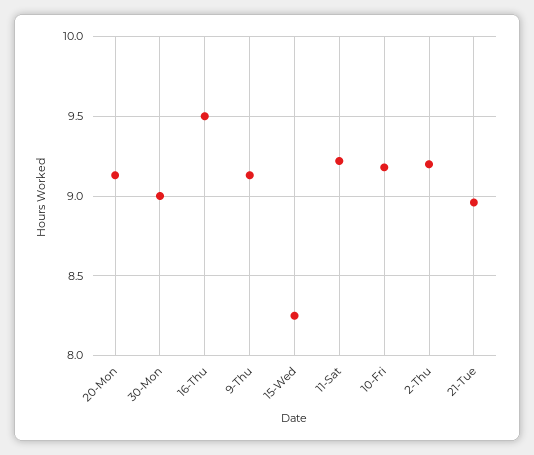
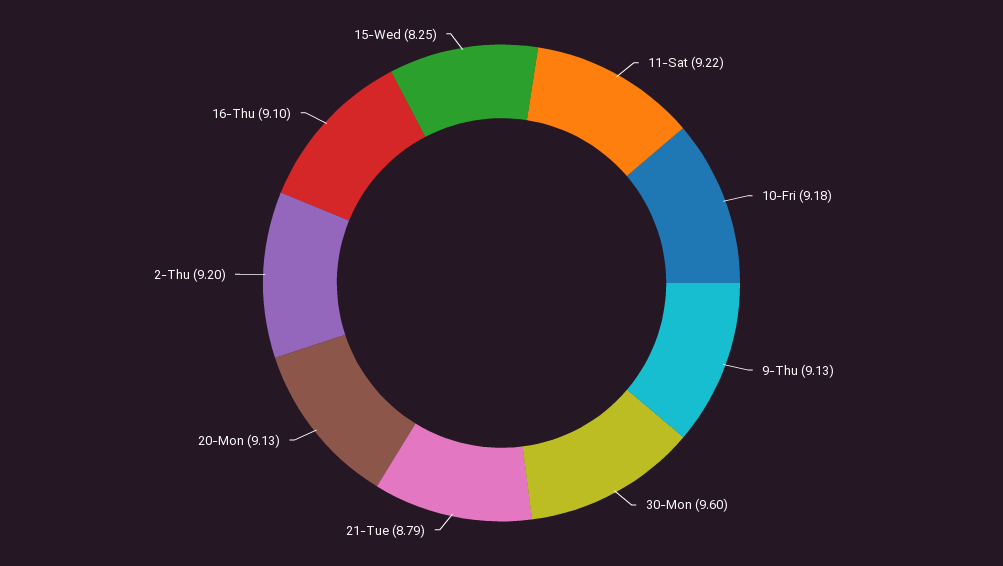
  {
    "20-Mon": 9.13,
-   "30-Mon": 9,
+   "30-Mon": 9.6,
-   "16-Thu": 9.5,
+   "16-Thu": 9.1,
    "9-Thu": 9.13,
    "15-Wed": 8.25,
    "11-Sat": 9.22,
    "10-Fri": 9.18,
    "2-Thu": 9.2,
-   "21-Tue": 8.95
+   "21-Tue": 8.79
  }

